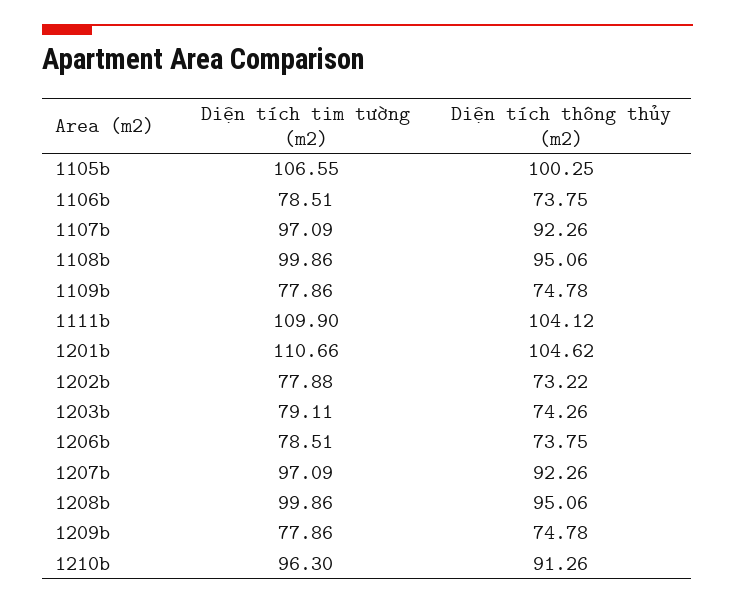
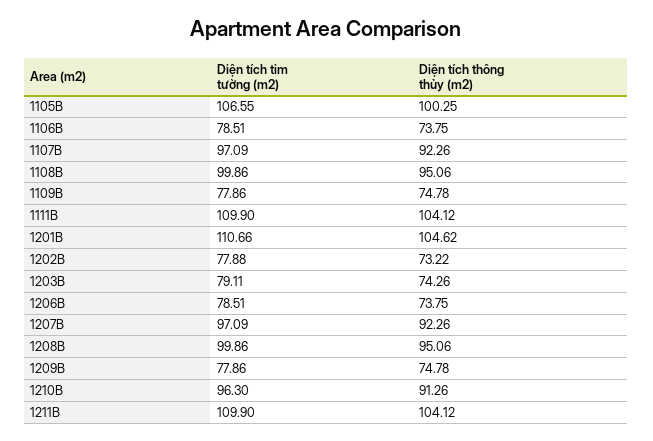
  {
    "Diện tích tim tường (m2)": {
      "1105b": 106.55,
      "1106b": 78.51,
      "1107b": 97.09,
      "1108b": 99.86,
      "1109b": 77.86,
      "1111b": 109.9,
      "1201b": 110.66,
      "1202b": 77.88,
      "1203b": 79.11,
      "1206b": 78.51,
      "1207b": 97.09,
      "1208b": 99.86,
      "1209b": 77.86,
-     "1210b": 96.3
+     "1210b": 96.3,
+     "1211B": 109.9
    },
    "Diện tích thông thủy (m2)": {
      "1105b": 100.25,
      "1106b": 73.75,
      "1107b": 92.26,
      "1108b": 95.06,
      "1109b": 74.78,
      "1111b": 104.12,
      "1201b": 104.62,
      "1202b": 73.22,
      "1203b": 74.26,
      "1206b": 73.75,
      "1207b": 92.26,
      "1208b": 95.06,
      "1209b": 74.78,
-     "1210b": 91.26
+     "1210b": 91.26,
+     "1211B": 104.12
    }
  }

